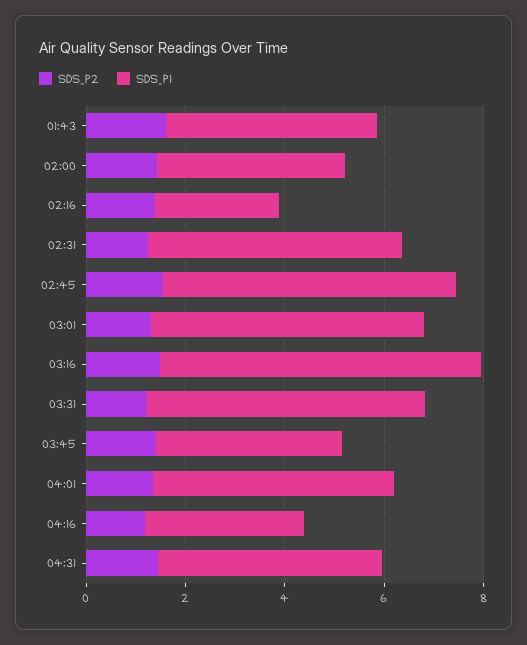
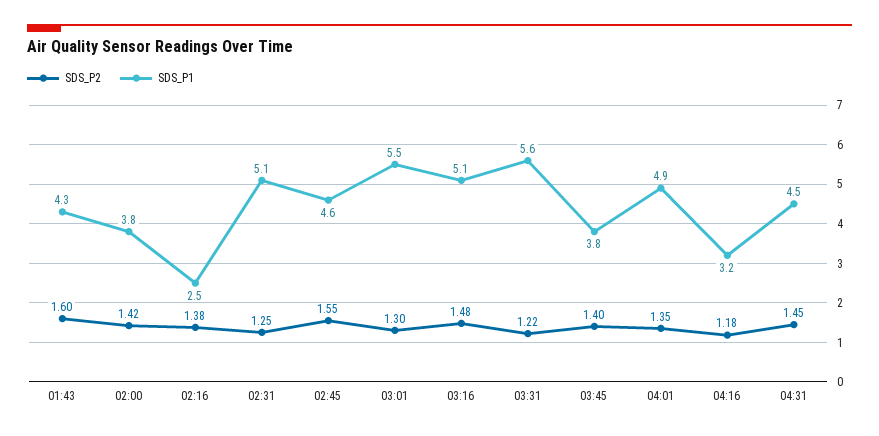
  {
    "SDS_P2": {
      "01:43": 1.6,
      "02:00": 1.42,
      "02:16": 1.38,
      "02:31": 1.25,
      "02:45": 1.55,
      "03:01": 1.3,
      "03:16": 1.48,
      "03:31": 1.22,
      "03:45": 1.4,
      "04:01": 1.35,
      "04:16": 1.18,
      "04:31": 1.45
    },
    "SDS_P1": {
      "01:43": 4.3,
      "02:00": 3.8,
      "02:16": 2.5,
      "02:31": 5.1,
-     "02:45": 6,
+     "02:45": 4.6,
      "03:01": 5.5,
-     "03:16": 6.5,
+     "03:16": 5.1,
      "03:31": 5.6,
      "03:45": 3.8,
      "04:01": 4.9,
      "04:16": 3.2,
      "04:31": 4.5
    }
  }

